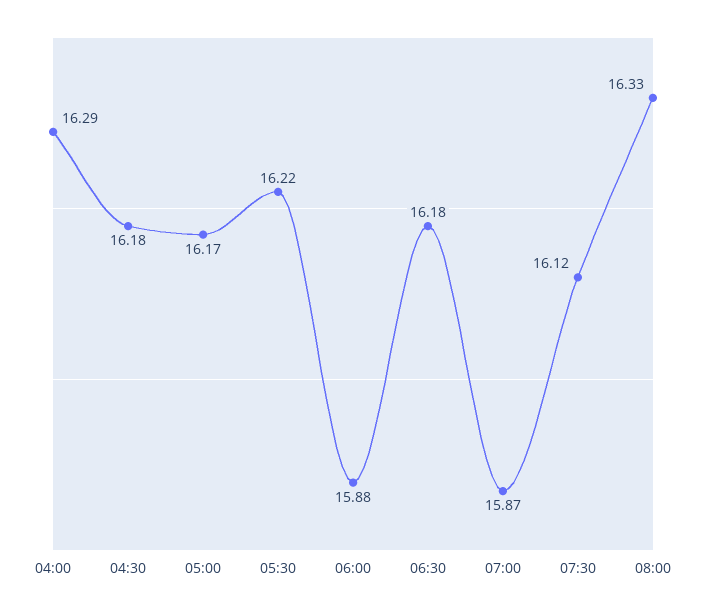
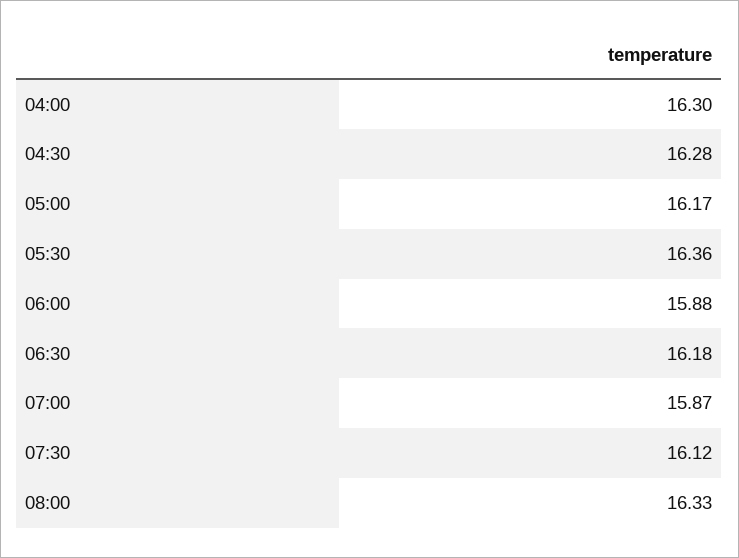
  {
-   "04:00": 16.29,
+   "04:00": 16.3,
-   "04:30": 16.18,
+   "04:30": 16.28,
    "05:00": 16.17,
-   "05:30": 16.22,
+   "05:30": 16.36,
    "06:00": 15.88,
    "06:30": 16.18,
    "07:00": 15.87,
    "07:30": 16.12,
    "08:00": 16.33
  }

